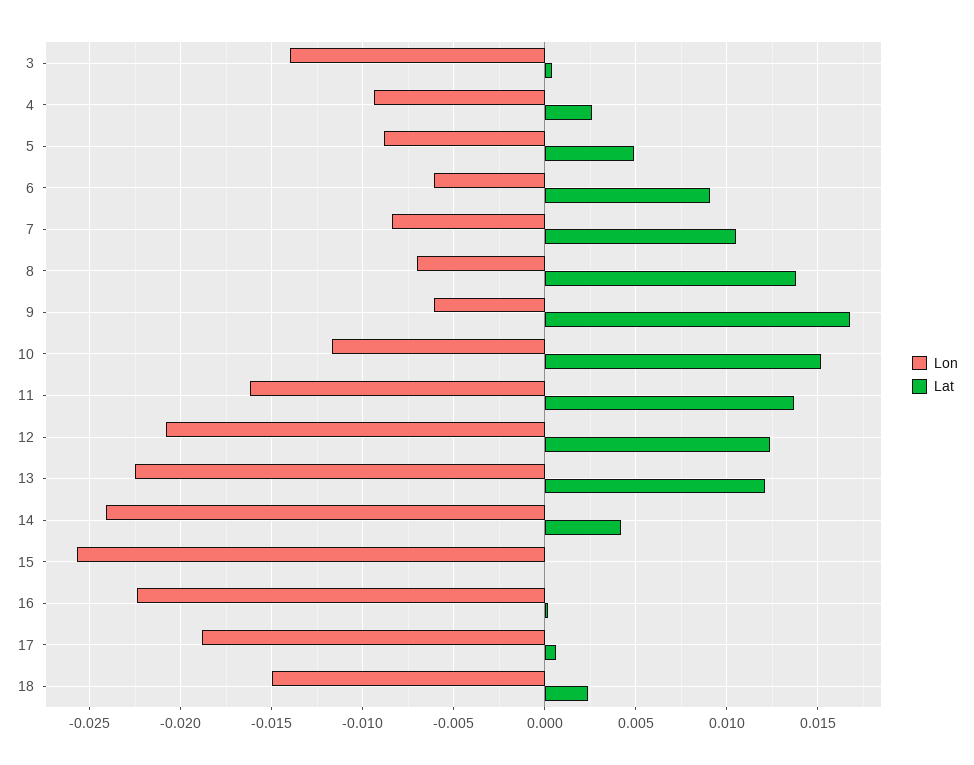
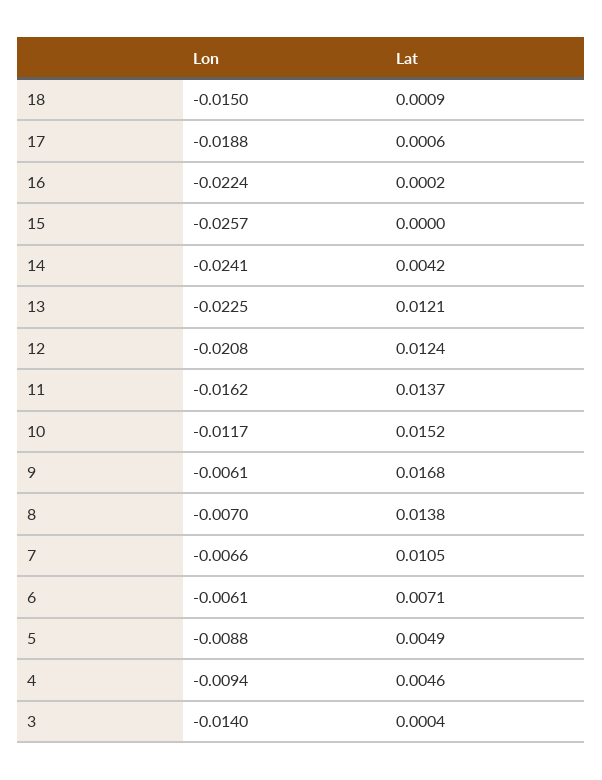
  {
    "Lon": {
      "3": -0.014,
      "4": -0.0094,
      "5": -0.0088,
      "6": -0.0061,
-     "7": -0.0085,
+     "7": -0.0066,
      "8": -0.007,
      "9": -0.0061,
      "10": -0.0117,
      "11": -0.0162,
      "12": -0.0208,
      "13": -0.0225,
      "14": -0.0241,
      "15": -0.0257,
      "16": -0.0224,
      "17": -0.0188,
      "18": -0.015
    },
    "Lat": {
      "3": 0.0004,
-     "4": 0.0025,
+     "4": 0.0046,
      "5": 0.0049,
-     "6": 0.009,
+     "6": 0.0071,
      "7": 0.0105,
      "8": 0.0138,
      "9": 0.0168,
      "10": 0.0152,
      "11": 0.0137,
      "12": 0.0124,
      "13": 0.0121,
      "14": 0.0042,
      "15": 0,
      "16": 0.0002,
      "17": 0.0006,
-     "18": 0.0025
+     "18": 0.0009
    }
  }

